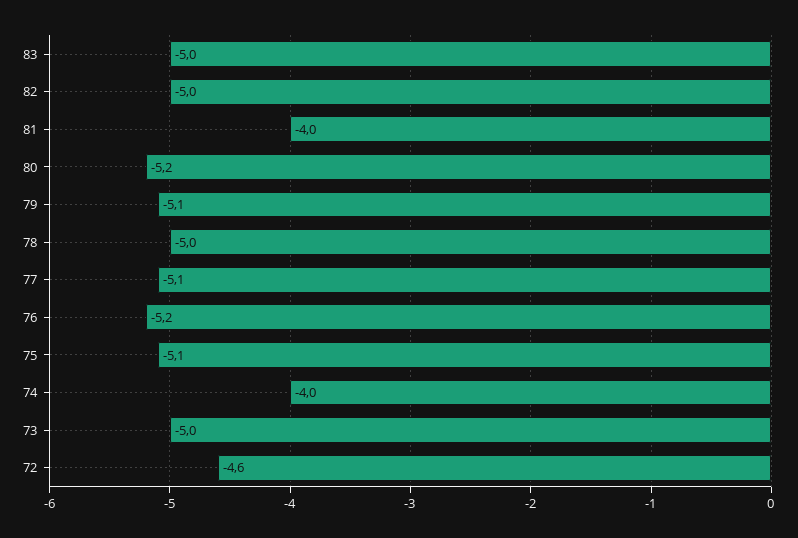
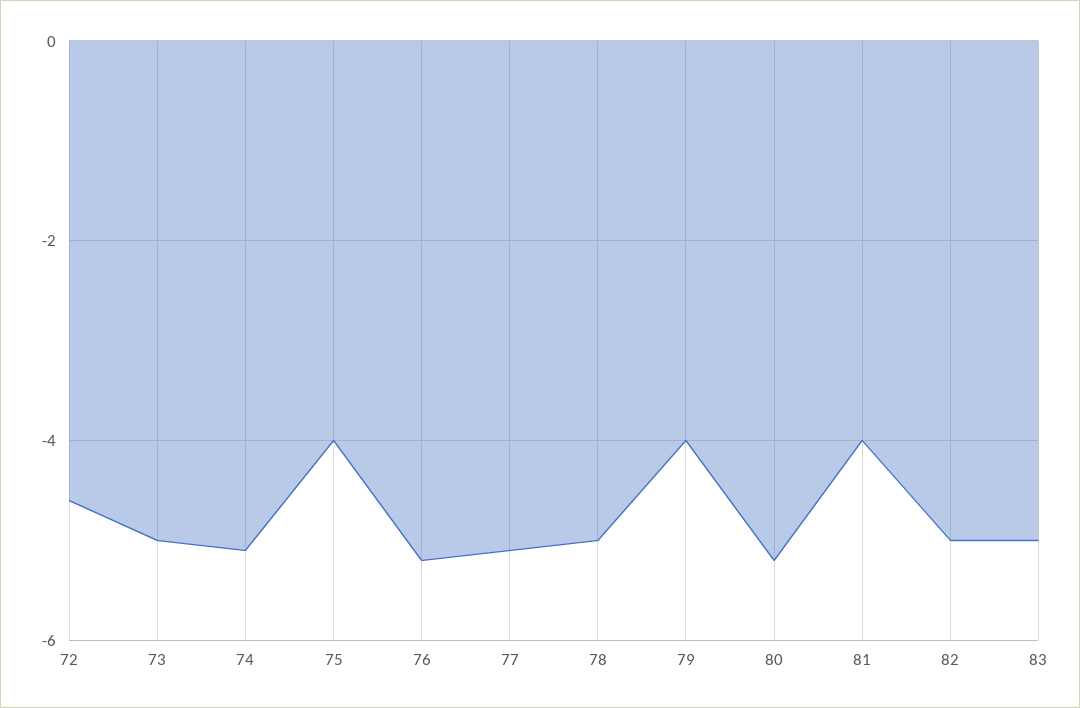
  {
    "83": -5,
    "82": -5,
    "81": -4,
    "80": -5.2,
-   "79": -5.1,
+   "79": -4,
    "78": -5,
    "77": -5.1,
    "76": -5.2,
-   "75": -5.1,
+   "75": -4,
-   "74": -4,
+   "74": -5,
    "73": -5,
    "72": -4.6
  }

